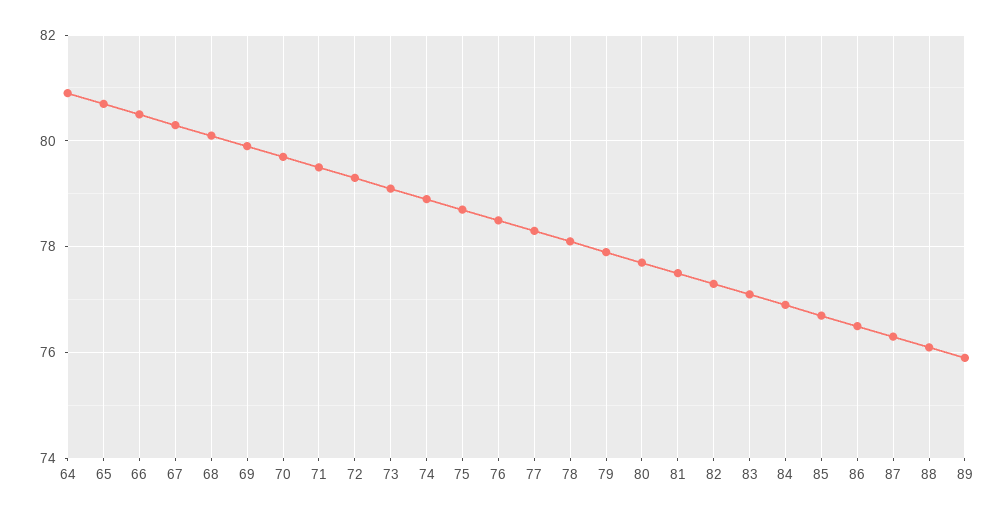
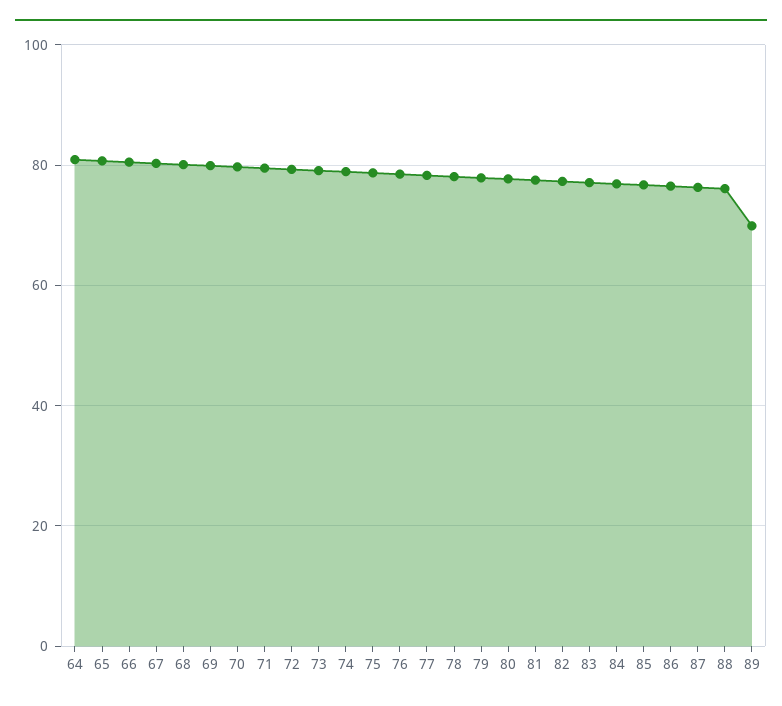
  {
    "64": 81,
    "65": 80.5,
    "66": 80.5,
    "67": 80.5,
    "68": 80,
    "69": 80,
    "70": 79.5,
    "71": 79.5,
    "72": 79.5,
    "73": 79,
    "74": 79,
    "75": 78.5,
    "76": 78.5,
    "77": 78.5,
    "78": 78,
    "79": 78,
    "80": 77.5,
    "81": 77.5,
    "82": 77.5,
    "83": 77,
    "84": 77,
    "85": 76.5,
    "86": 76.5,
    "87": 76.5,
    "88": 76,
-   "89": 76
+   "89": 70
  }

